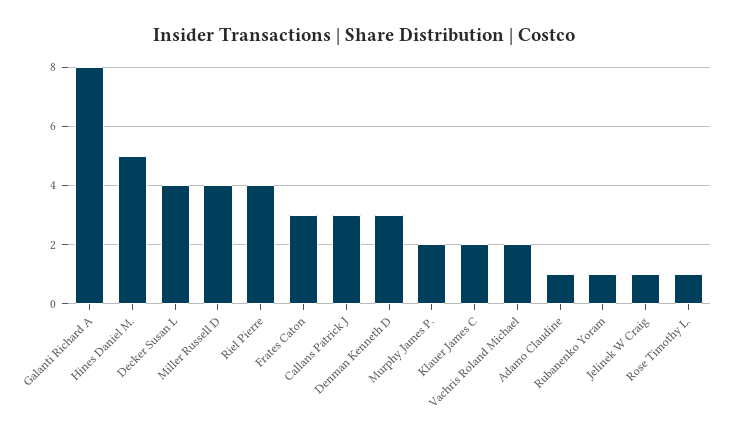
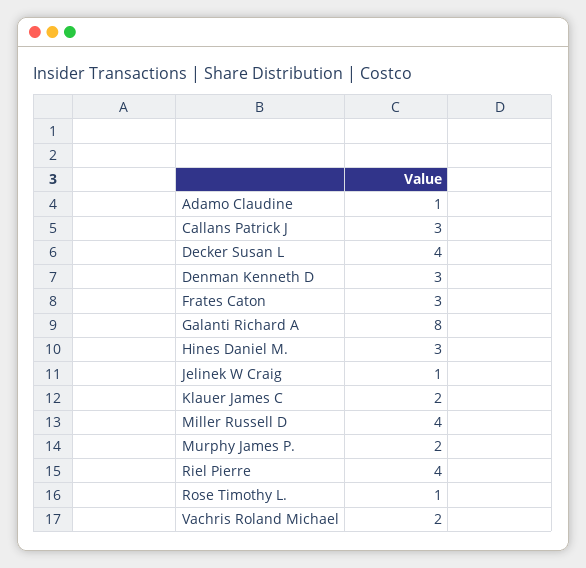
  {
    "Galanti Richard A": 8,
-   "Hines Daniel M.": 5,
+   "Hines Daniel M.": 3,
    "Decker Susan L": 4,
    "Miller Russell D": 4,
    "Riel Pierre": 4,
    "Frates Caton": 3,
    "Callans Patrick J": 3,
    "Denman Kenneth D": 3,
    "Murphy James P.": 2,
    "Klauer James C": 2,
    "Vachris Roland Michael": 2,
    "Adamo Claudine": 1,
-   "Rubanenko Yoram": 1,
    "Jelinek W Craig": 1,
    "Rose Timothy L.": 1
  }

